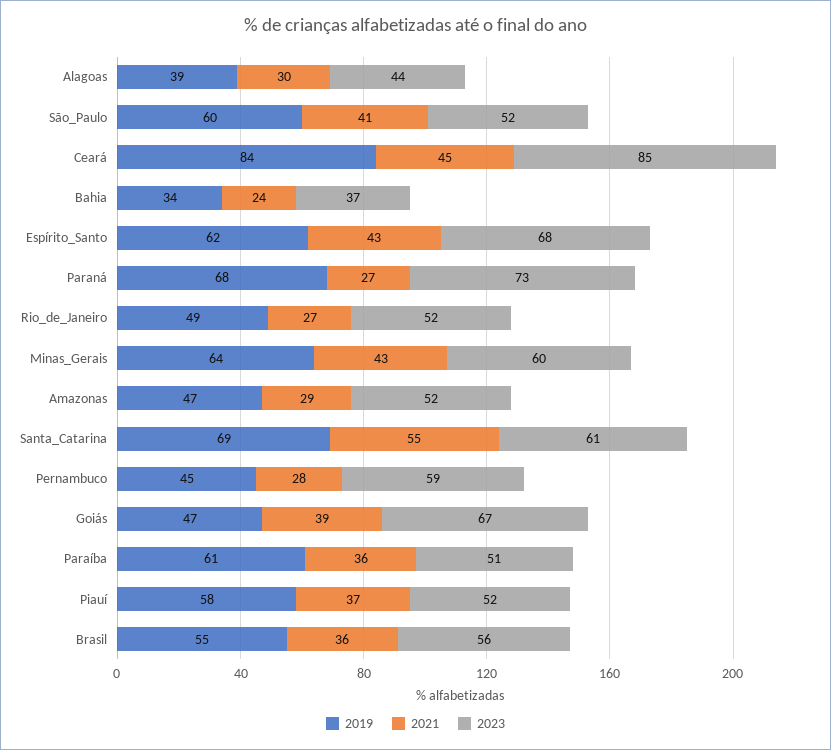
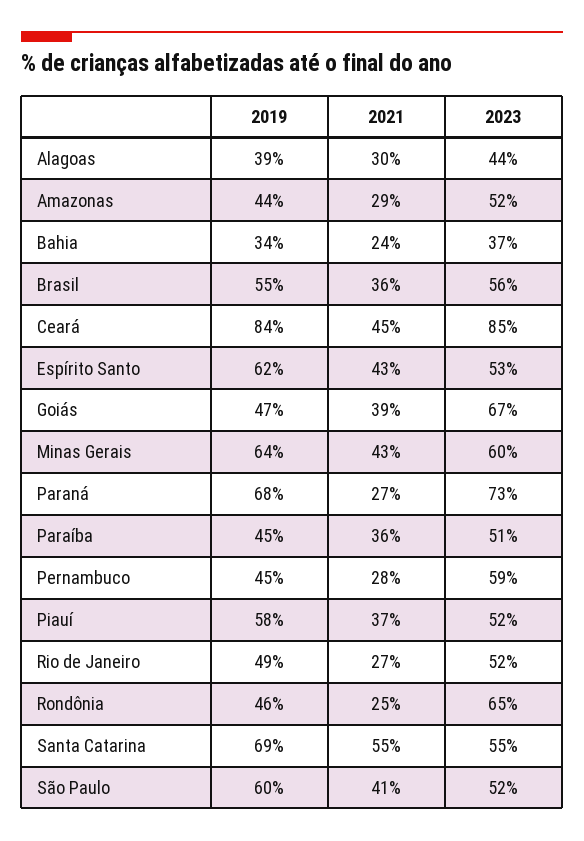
  {
    "2019": {
      "Alagoas": 39,
      "São_Paulo": 60,
      "Ceará": 84,
      "Bahia": 34,
      "Espírito_Santo": 62,
      "Paraná": 68,
      "Rio_de_Janeiro": 49,
      "Minas_Gerais": 64,
-     "Amazonas": 47,
+     "Amazonas": 44,
      "Santa_Catarina": 69,
      "Pernambuco": 45,
      "Goiás": 47,
-     "Paraíba": 61,
+     "Paraíba": 45,
      "Piauí": 58,
-     "Brasil": 55
+     "Brasil": 55,
+     "Rondônia": 46
    },
    "2021": {
      "Alagoas": 30,
      "São_Paulo": 41,
      "Ceará": 45,
      "Bahia": 24,
      "Espírito_Santo": 43,
      "Paraná": 27,
      "Rio_de_Janeiro": 27,
      "Minas_Gerais": 43,
      "Amazonas": 29,
      "Santa_Catarina": 55,
      "Pernambuco": 28,
      "Goiás": 39,
      "Paraíba": 36,
      "Piauí": 37,
-     "Brasil": 36
+     "Brasil": 36,
+     "Rondônia": 25
    },
    "2023": {
      "Alagoas": 44,
      "São_Paulo": 52,
      "Ceará": 85,
      "Bahia": 37,
-     "Espírito_Santo": 68,
+     "Espírito_Santo": 53,
      "Paraná": 73,
      "Rio_de_Janeiro": 52,
      "Minas_Gerais": 60,
      "Amazonas": 52,
-     "Santa_Catarina": 61,
+     "Santa_Catarina": 55,
      "Pernambuco": 59,
      "Goiás": 67,
      "Paraíba": 51,
      "Piauí": 52,
-     "Brasil": 56
+     "Brasil": 56,
+     "Rondônia": 65
    }
  }

